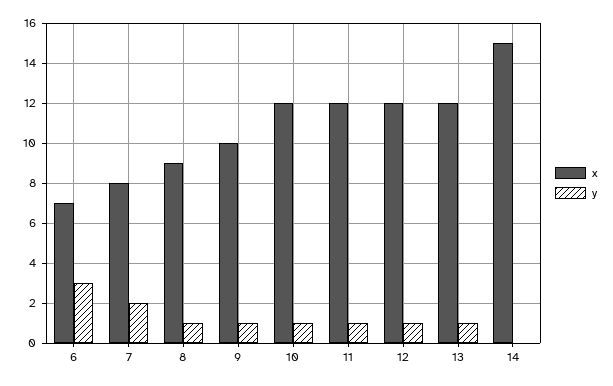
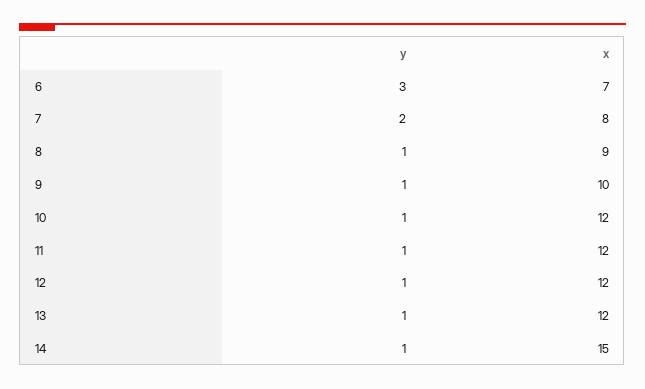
  {
    "x": {
      "6": 7,
      "7": 8,
      "8": 9,
      "9": 10,
      "10": 12,
      "11": 12,
      "12": 12,
      "13": 12,
      "14": 15
    },
    "y": {
      "6": 3,
      "7": 2,
      "8": 1,
      "9": 1,
      "10": 1,
      "11": 1,
      "12": 1,
      "13": 1,
-     "14": 0
+     "14": 1
    }
  }

